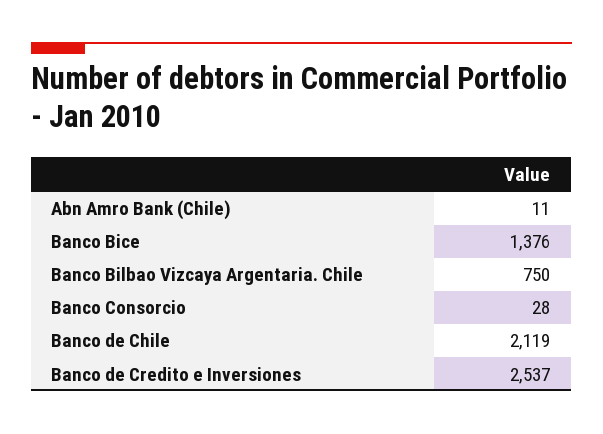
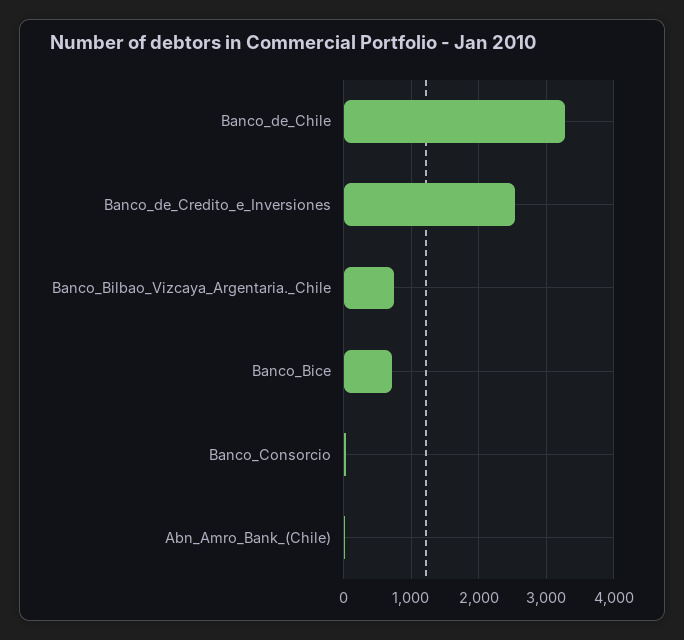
  {
    "Abn Amro Bank (Chile)": 11,
-   "Banco Bice": 1376,
+   "Banco Bice": 700,
    "Banco Bilbao Vizcaya Argentaria. Chile": 750,
    "Banco Consorcio": 28,
-   "Banco de Chile": 2119,
+   "Banco de Chile": 3300,
    "Banco de Credito e Inversiones": 2537
  }

